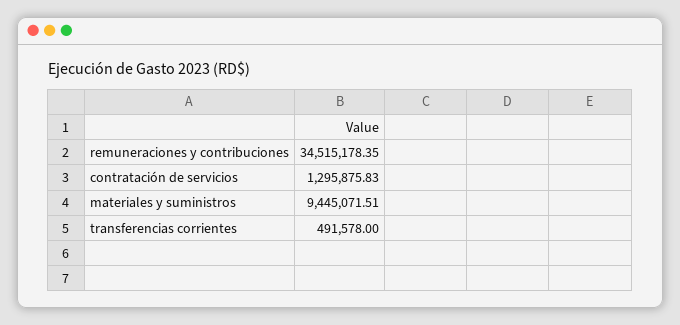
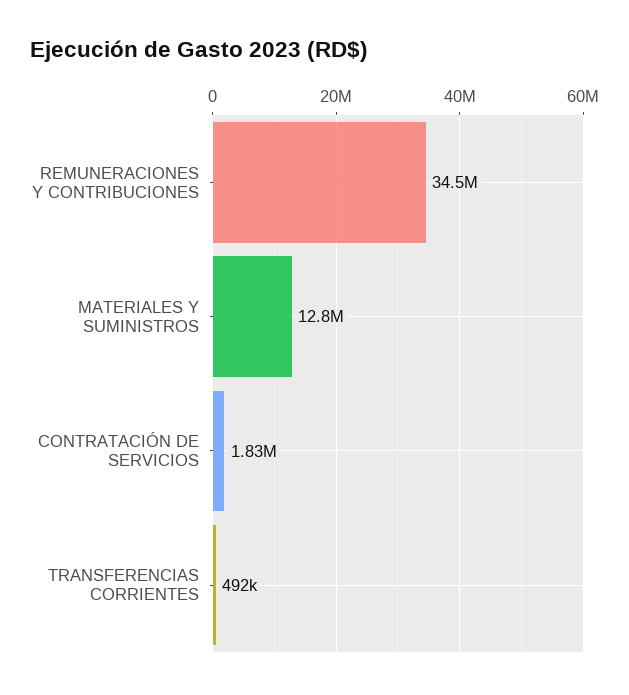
  {
    "remuneraciones y contribuciones": 34515178.35,
-   "contratación de servicios": 1295875.83,
+   "contratación de servicios": 1830000,
-   "materiales y suministros": 9445071.51,
+   "materiales y suministros": 12800000,
    "transferencias corrientes": 491578
  }

